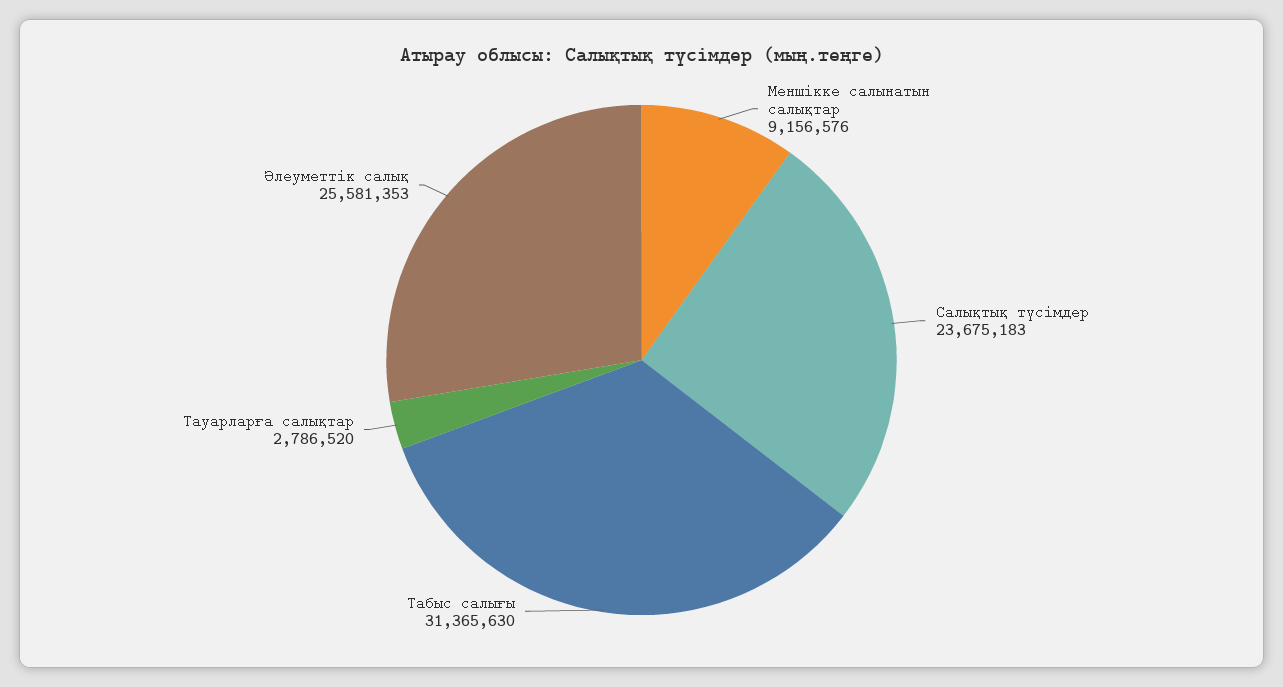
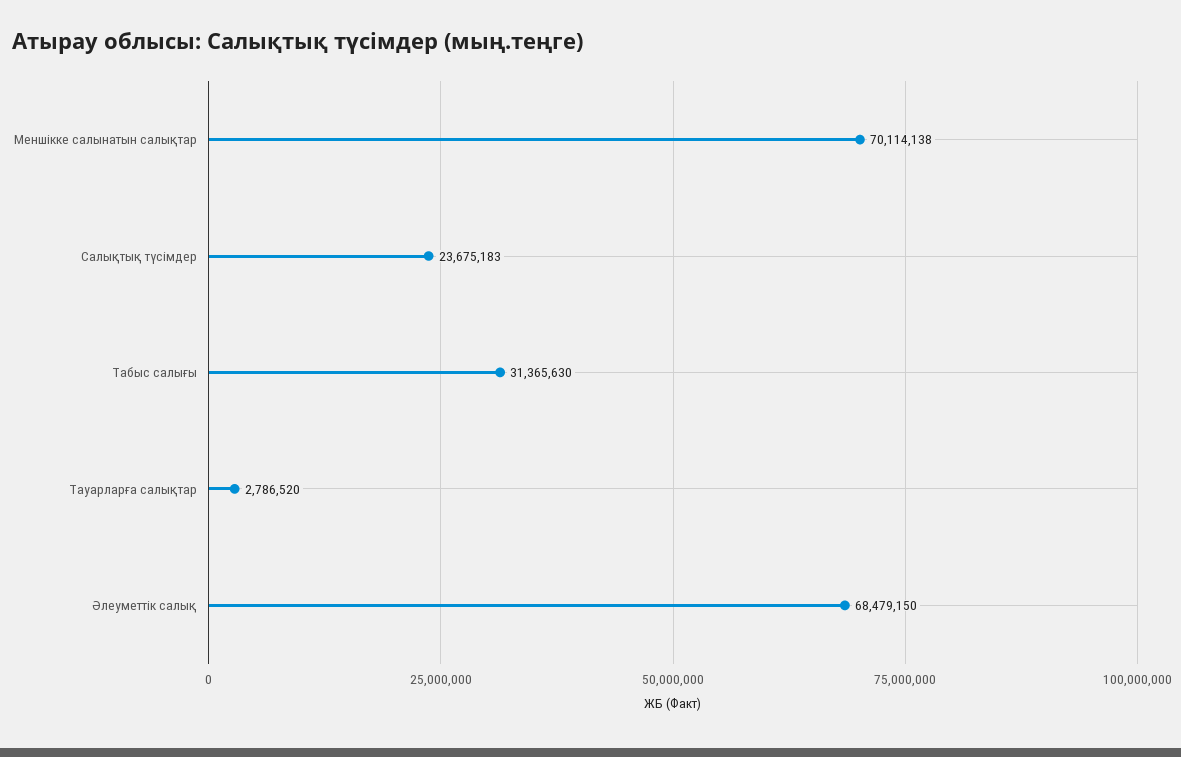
  {
-   "Меншікке салынатын салықтар": 9156576,
+   "Меншікке салынатын салықтар": 70114138,
    "Салықтық түсімдер": 23675183,
    "Табыс салығы": 31365630,
    "Тауарларға салықтар": 2786520,
-   "Әлеуметтік салық": 25581353
+   "Әлеуметтік салық": 68479150
  }

